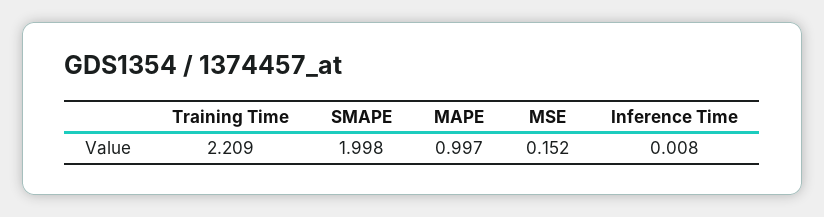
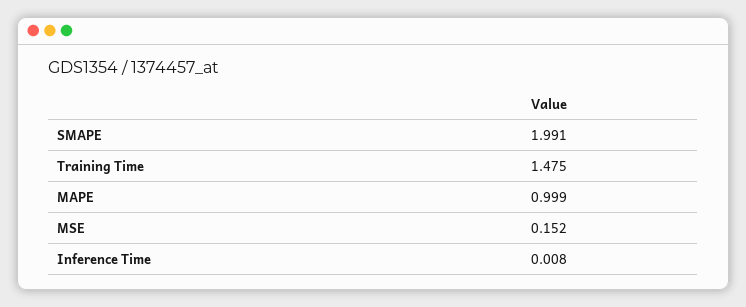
  {
-   "Training Time": 2.209,
+   "Training Time": 1.475,
-   "SMAPE": 1.998,
+   "SMAPE": 1.991,
-   "MAPE": 0.997,
+   "MAPE": 0.999,
    "MSE": 0.152,
    "Inference Time": 0.008
  }

